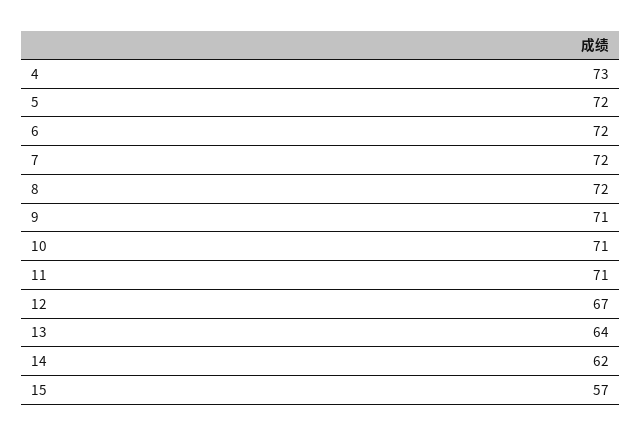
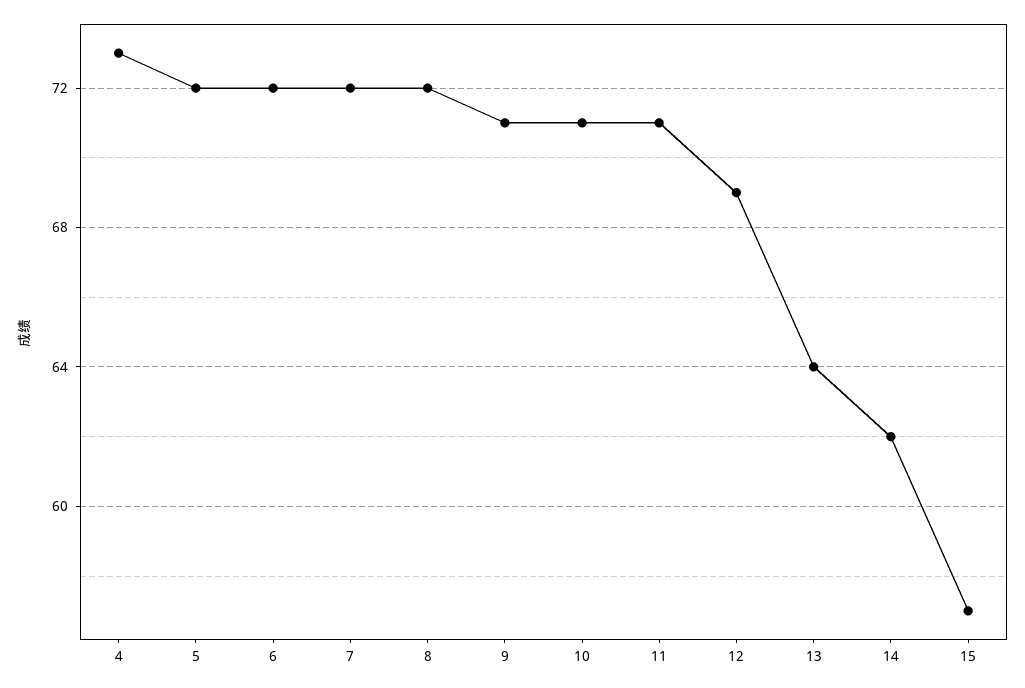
  {
    "4": 73,
    "5": 72,
    "6": 72,
    "7": 72,
    "8": 72,
    "9": 71,
    "10": 71,
    "11": 71,
-   "12": 67,
+   "12": 69,
    "13": 64,
    "14": 62,
    "15": 57
  }

